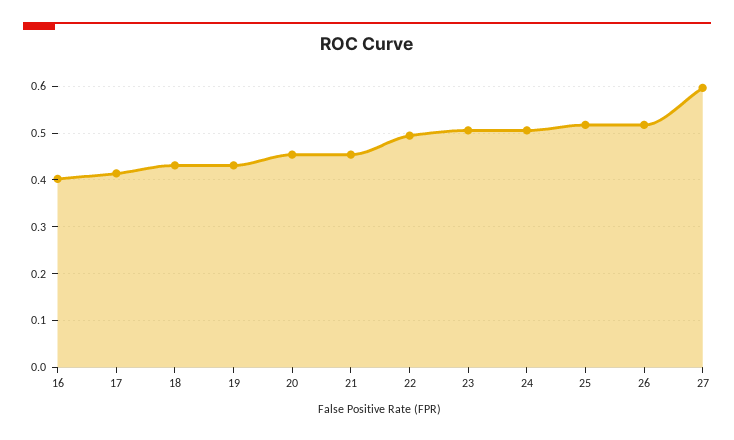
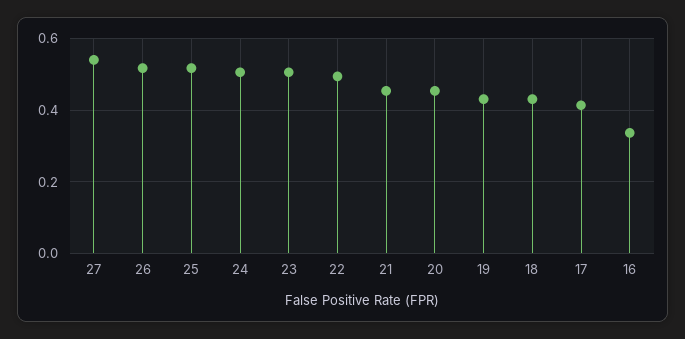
  {
-   "16": 0.4,
+   "16": 0.34,
    "17": 0.42,
    "18": 0.44,
    "19": 0.44,
    "20": 0.46,
    "21": 0.46,
    "22": 0.5,
    "23": 0.5,
    "24": 0.5,
    "25": 0.52,
    "26": 0.52,
-   "27": 0.6
+   "27": 0.54
  }

